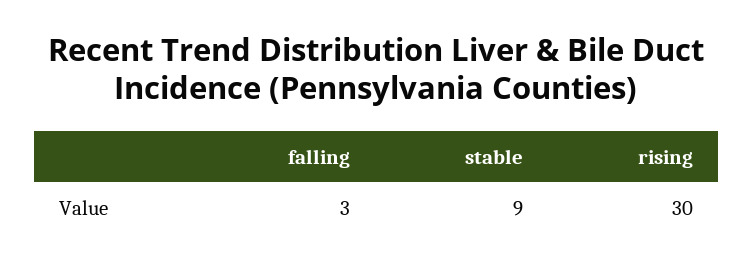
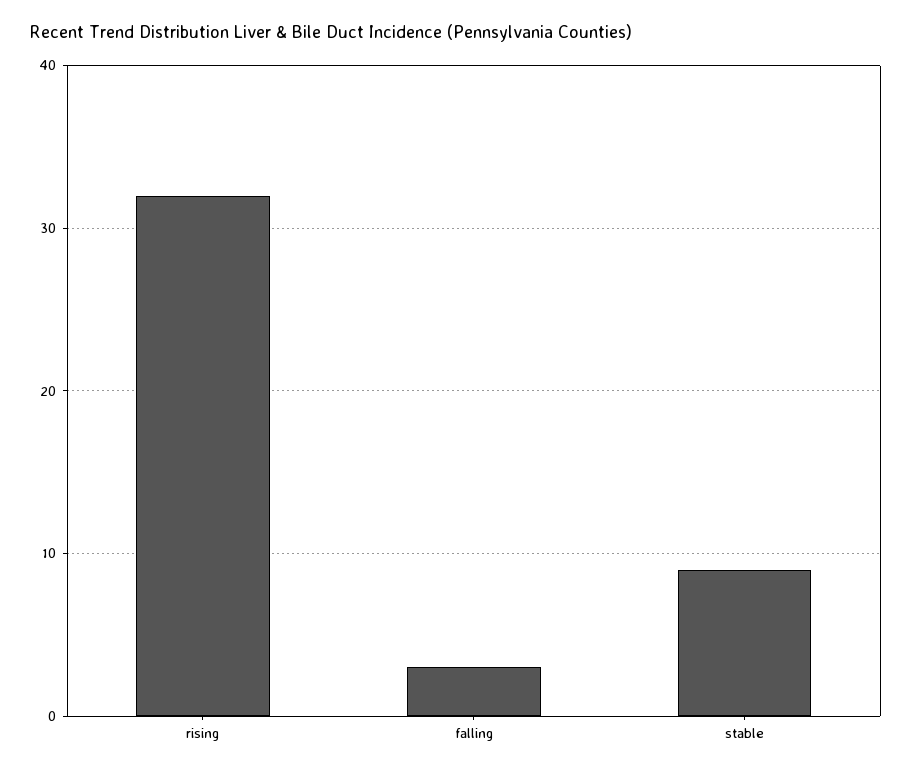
  {
    "falling": 3,
    "stable": 9,
-   "rising": 30
+   "rising": 32
  }

